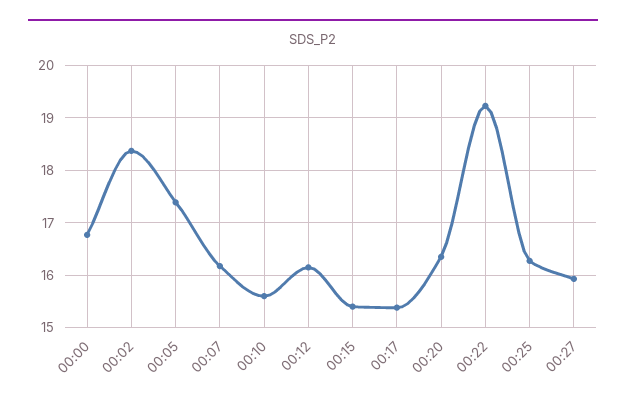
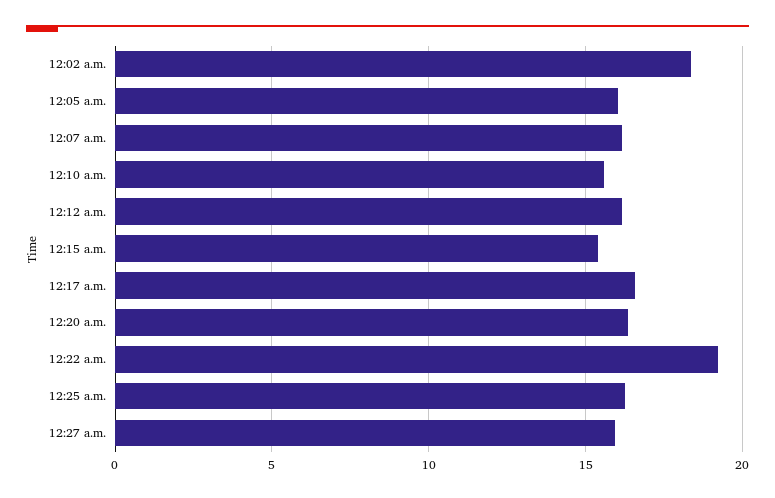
  {
-   "00:00": 16.8,
    "00:02": 18.4,
-   "00:05": 17.4,
+   "00:05": 16,
    "00:07": 16.2,
    "00:10": 15.6,
    "00:12": 16.2,
    "00:15": 15.4,
-   "00:17": 15.4,
+   "00:17": 16.5,
    "00:20": 16.4,
    "00:22": 19.2,
    "00:25": 16.2,
    "00:27": 16
  }

